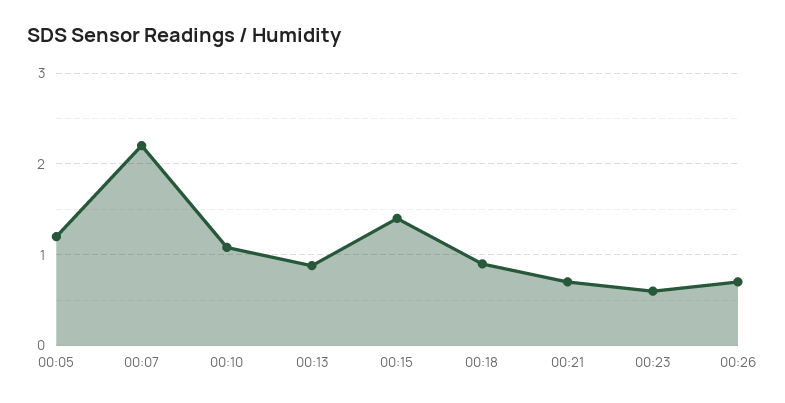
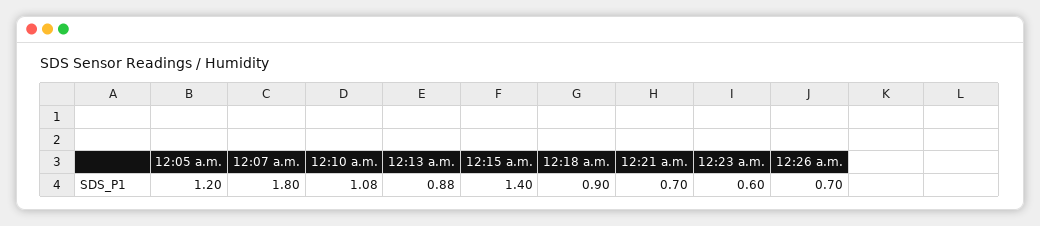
  {
    "00:05": 1.2,
-   "00:07": 2.2,
+   "00:07": 1.8,
    "00:10": 1.08,
    "00:13": 0.88,
    "00:15": 1.4,
    "00:18": 0.9,
    "00:21": 0.7,
    "00:23": 0.6,
    "00:26": 0.7
  }

